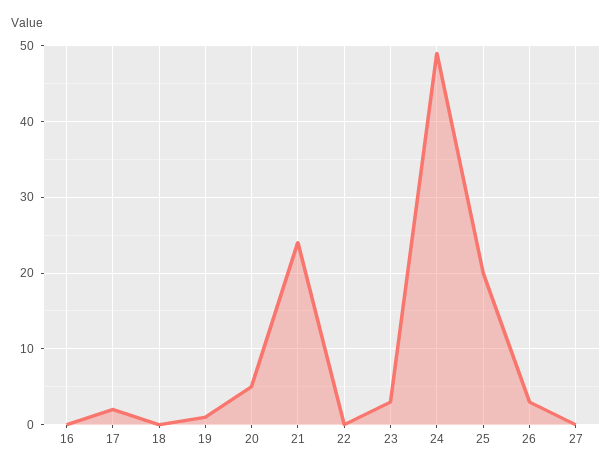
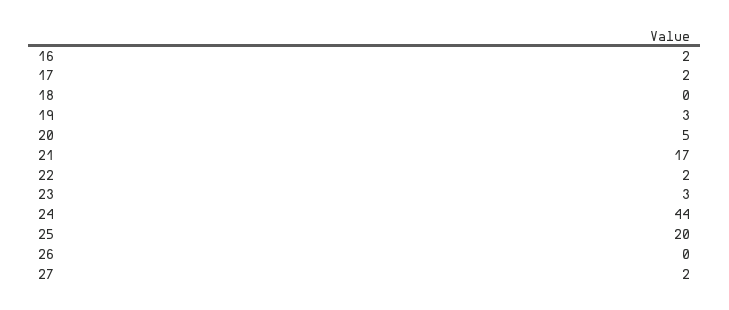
  {
-   "16": 0,
+   "16": 2,
    "17": 2,
    "18": 0,
-   "19": 1,
+   "19": 3,
    "20": 5,
-   "21": 24,
+   "21": 17,
-   "22": 0,
+   "22": 2,
    "23": 3,
-   "24": 49,
+   "24": 44,
    "25": 20,
-   "26": 3,
+   "26": 0,
-   "27": 0
+   "27": 2
  }

